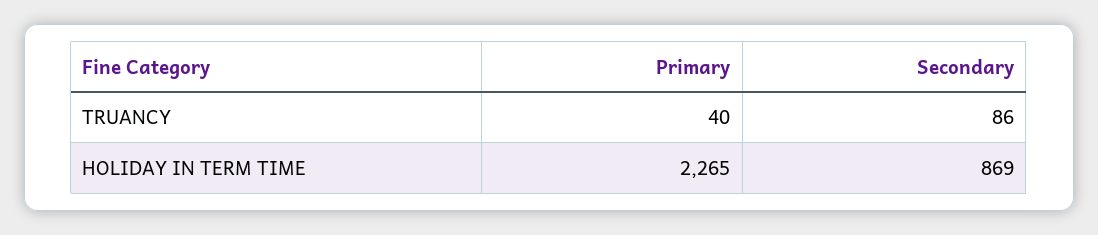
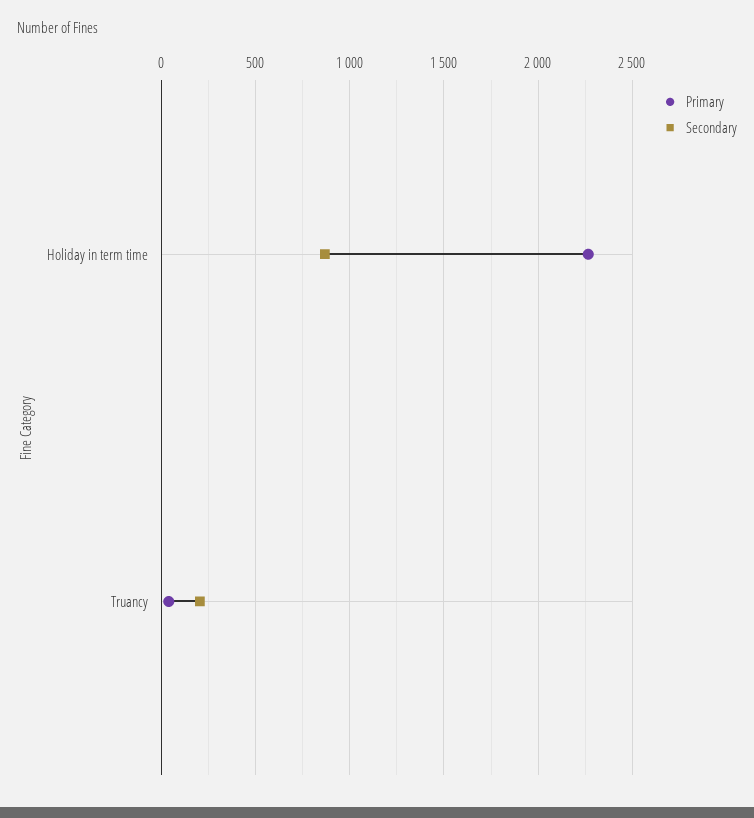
  {
    "Primary": {
      "TRUANCY": 40,
      "HOLIDAY IN TERM TIME": 2265
    },
    "Secondary": {
-     "TRUANCY": 86,
+     "TRUANCY": 200,
      "HOLIDAY IN TERM TIME": 869
    }
  }

